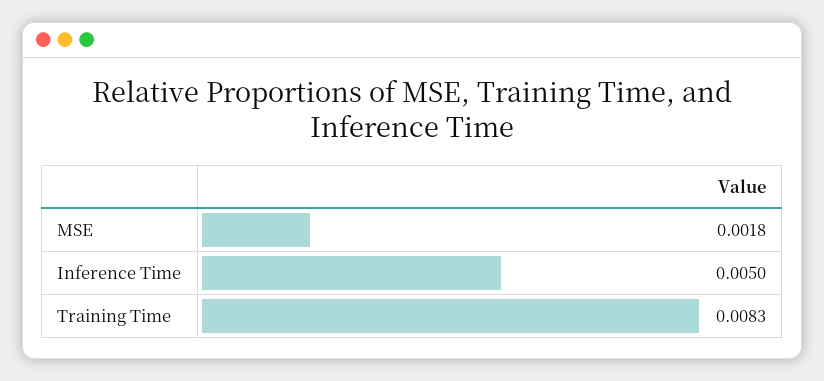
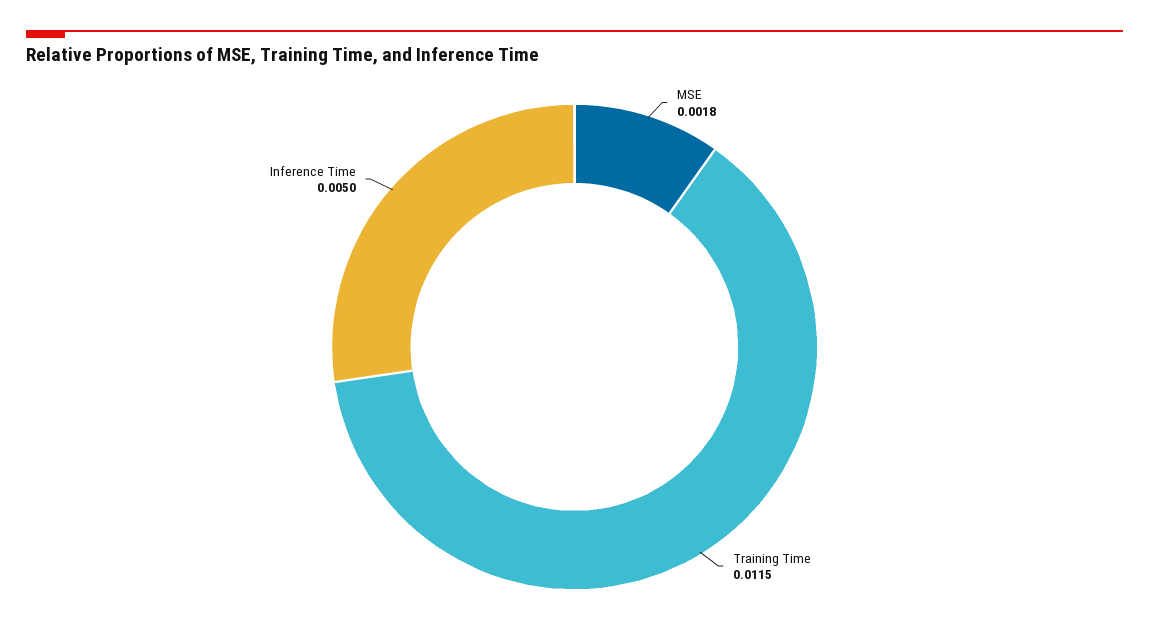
  {
    "MSE": 0.0018,
    "Inference Time": 0.005,
-   "Training Time": 0.0083
+   "Training Time": 0.0115
  }

